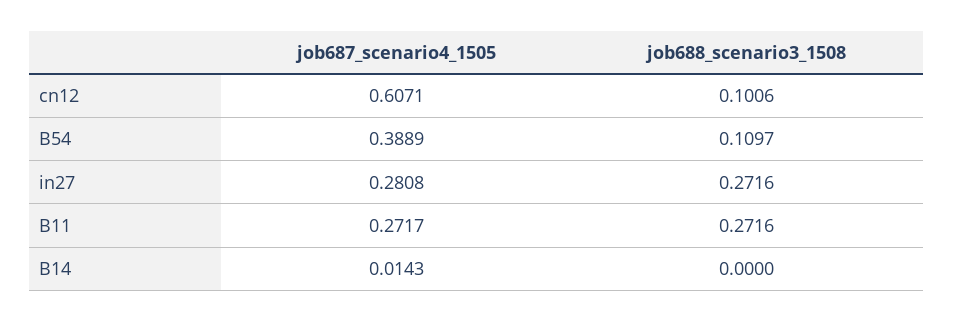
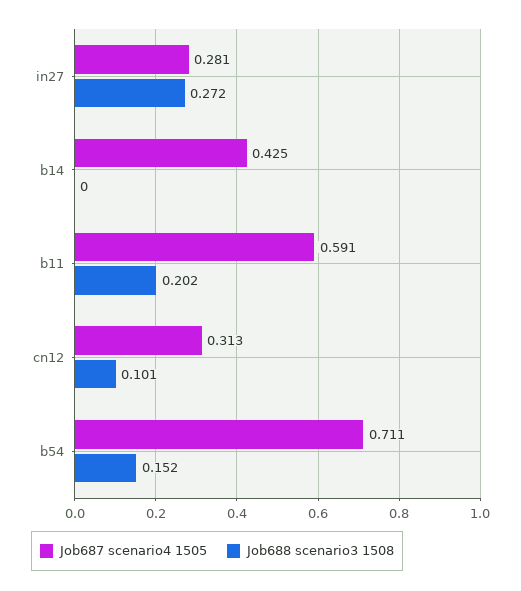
  {
    "job687_scenario4_1505": {
-     "cn12": 0.6071,
+     "cn12": 0.313,
-     "B54": 0.3889,
+     "B54": 0.711,
      "in27": 0.2808,
-     "B11": 0.2717,
+     "B11": 0.591,
-     "B14": 0.0143
+     "B14": 0.425
    },
    "job688_scenario3_1508": {
      "cn12": 0.1006,
-     "B54": 0.1097,
+     "B54": 0.152,
      "in27": 0.2716,
-     "B11": 0.2716,
+     "B11": 0.202,
      "B14": 0
    }
  }

